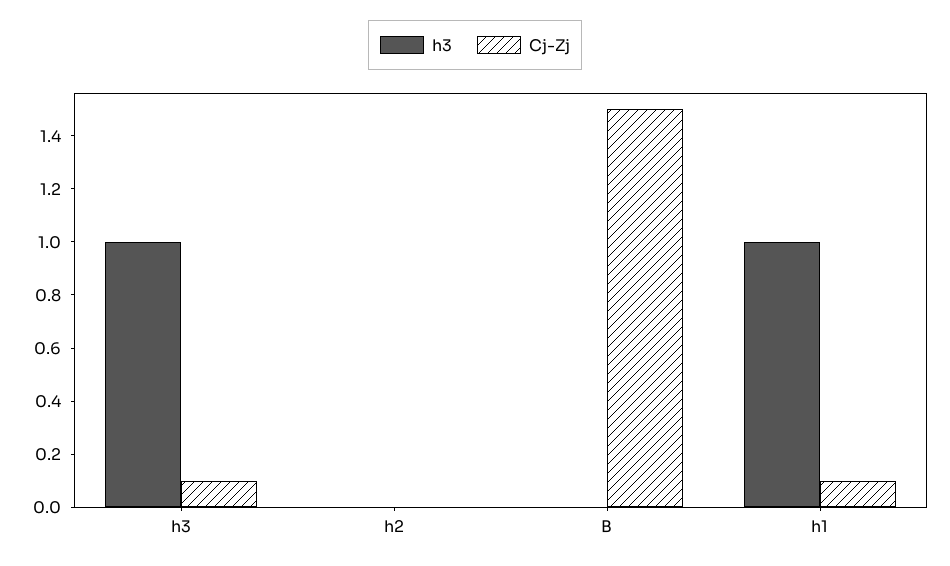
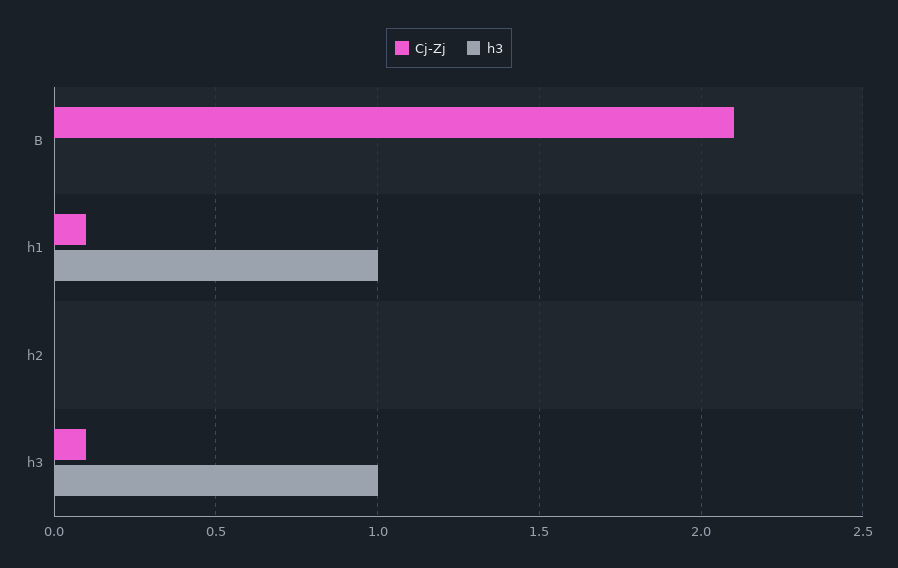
  {
    "h3": {
      "h3": 1,
      "h2": 0,
      "B": 0,
      "h1": 1
    },
    "Cj-Zj": {
      "h3": 0.1,
      "h2": 0,
-     "B": 1.5,
+     "B": 2.1,
      "h1": 0.1
    }
  }

